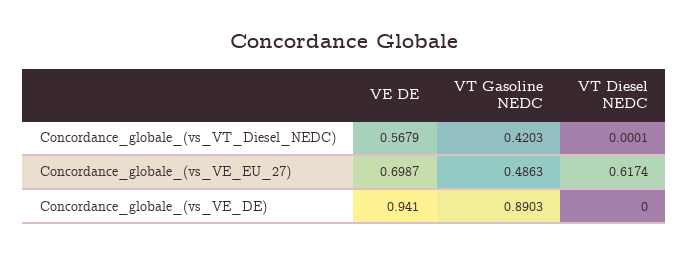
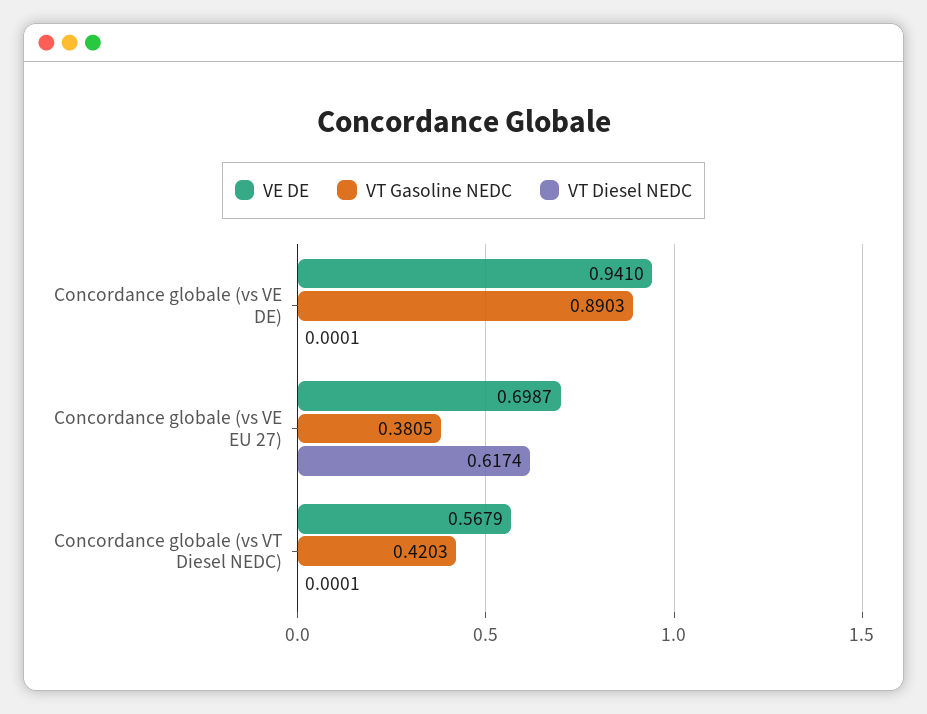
  {
    "VE DE": {
      "Concordance_globale_(vs_VT_Diesel_NEDC)": 0.5679,
      "Concordance_globale_(vs_VE_EU_27)": 0.6987,
      "Concordance_globale_(vs_VE_DE)": 0.941
    },
    "VT Gasoline NEDC": {
      "Concordance_globale_(vs_VT_Diesel_NEDC)": 0.4203,
-     "Concordance_globale_(vs_VE_EU_27)": 0.4863,
+     "Concordance_globale_(vs_VE_EU_27)": 0.3805,
      "Concordance_globale_(vs_VE_DE)": 0.8903
    },
    "VT Diesel NEDC": {
      "Concordance_globale_(vs_VT_Diesel_NEDC)": 0.0001,
      "Concordance_globale_(vs_VE_EU_27)": 0.6174,
-     "Concordance_globale_(vs_VE_DE)": 0
+     "Concordance_globale_(vs_VE_DE)": 0.0001
    }
  }

